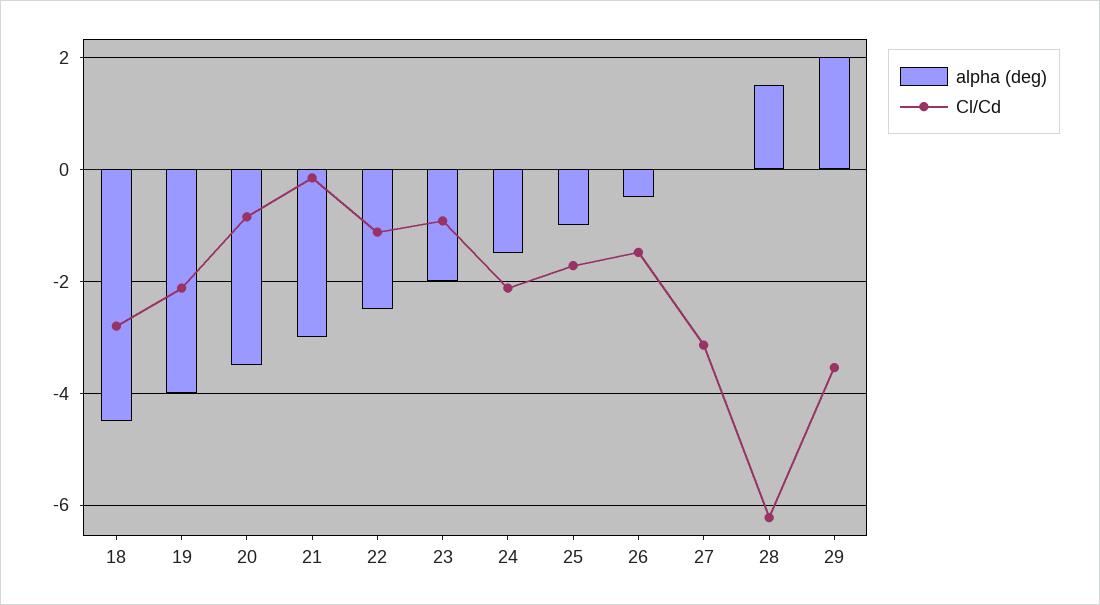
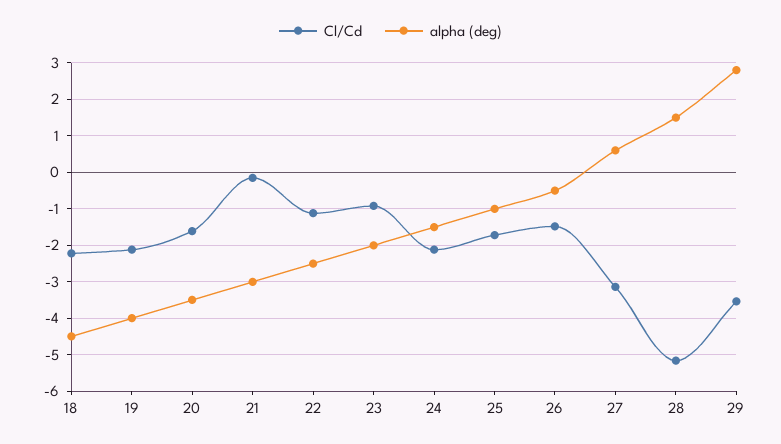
  {
    "alpha (deg)": {
      "18": -4.6,
      "19": -4,
      "20": -3.6,
      "21": -3,
      "22": -2.6,
      "23": -2,
      "24": -1.6,
      "25": -1,
      "26": -0.6,
-     "27": 0,
+     "27": 0.6,
      "28": 1.6,
-     "29": 2
+     "29": 2.8
    },
    "Cl/Cd": {
-     "18": -2.8,
+     "18": -2.2,
      "19": -2.2,
-     "20": -0.8,
+     "20": -1.6,
      "21": -0.2,
      "22": -1.2,
      "23": -1,
      "24": -2.2,
      "25": -1.8,
      "26": -1.4,
      "27": -3.2,
-     "28": -6.2,
+     "28": -5.2,
      "29": -3.6
    }
  }

